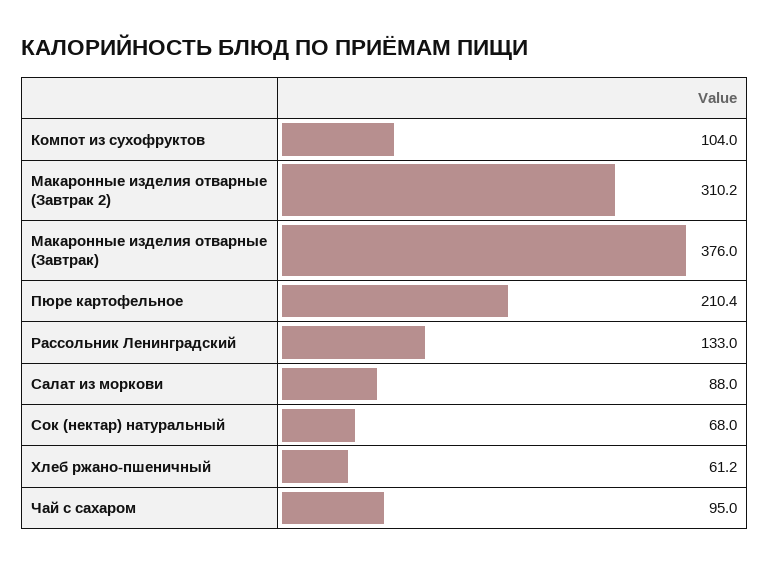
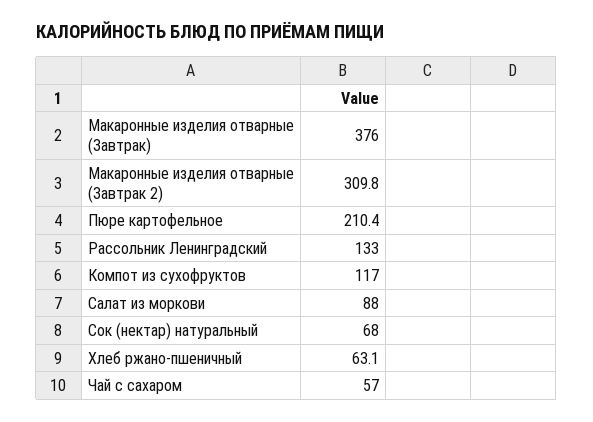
  {
-   "Компот из сухофруктов": 104,
+   "Компот из сухофруктов": 117,
-   "Макаронные изделия отварные (Завтрак 2)": 310.2,
+   "Макаронные изделия отварные (Завтрак 2)": 309.8,
    "Макаронные изделия отварные (Завтрак)": 376,
    "Пюре картофельное": 210.4,
    "Рассольник Ленинградский": 133,
    "Салат из моркови": 88,
    "Сок (нектар) натуральный": 68,
-   "Хлеб ржано-пшеничный": 61.2,
+   "Хлеб ржано-пшеничный": 63.1,
-   "Чай с сахаром": 95
+   "Чай с сахаром": 57
  }

